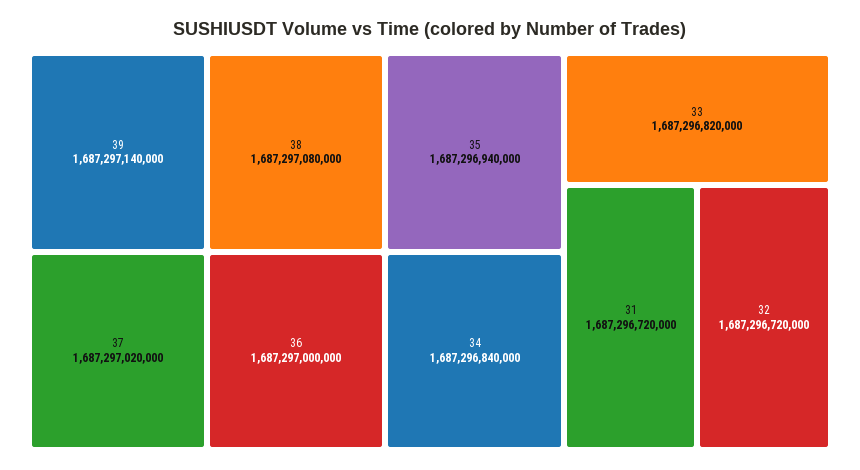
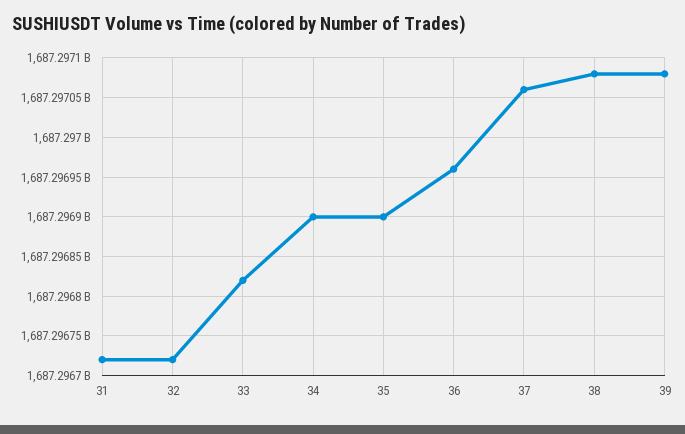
  {
-   "39": 1687297140000,
+   "39": 1687297080000,
    "38": 1687297080000,
-   "37": 1687297020000,
+   "37": 1687297060000,
-   "36": 1687297000000,
+   "36": 1687296960000,
-   "35": 1687296940000,
+   "35": 1687296900000,
-   "34": 1687296840000,
+   "34": 1687296900000,
    "33": 1687296820000,
    "31": 1687296720000,
    "32": 1687296720000
  }

